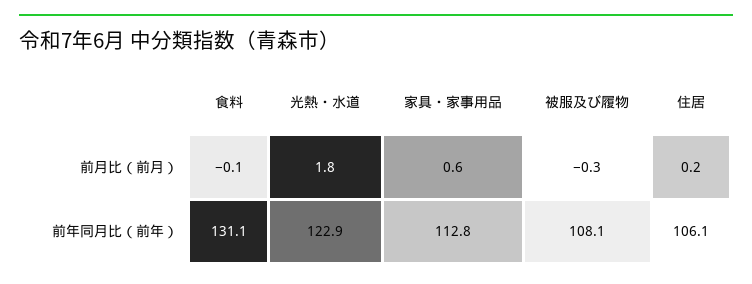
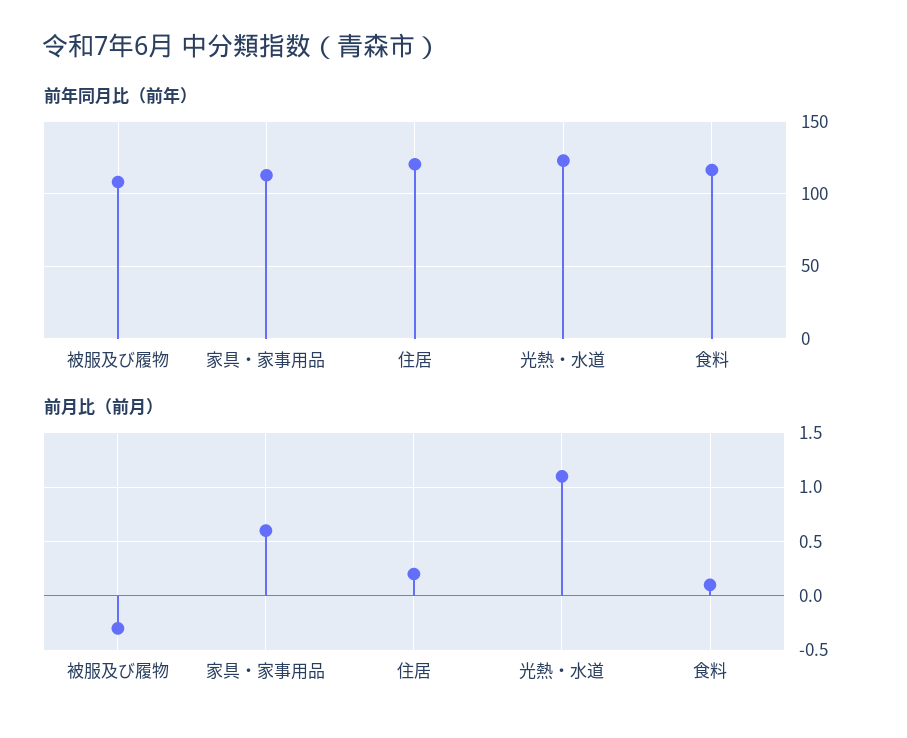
  {
    "前月比（前月）": {
-     "食料": -0.1,
+     "食料": 0.1,
-     "光熱・水道": 1.8,
+     "光熱・水道": 1.1,
      "家具・家事用品": 0.6,
      "被服及び履物": -0.3,
      "住居": 0.2
    },
    "前年同月比（前年）": {
-     "食料": 131.1,
+     "食料": 115,
      "光熱・水道": 122.9,
      "家具・家事用品": 112.8,
      "被服及び履物": 108.1,
-     "住居": 106.1
+     "住居": 120
    }
  }

